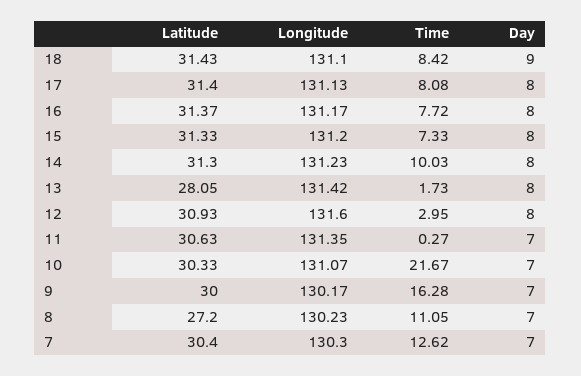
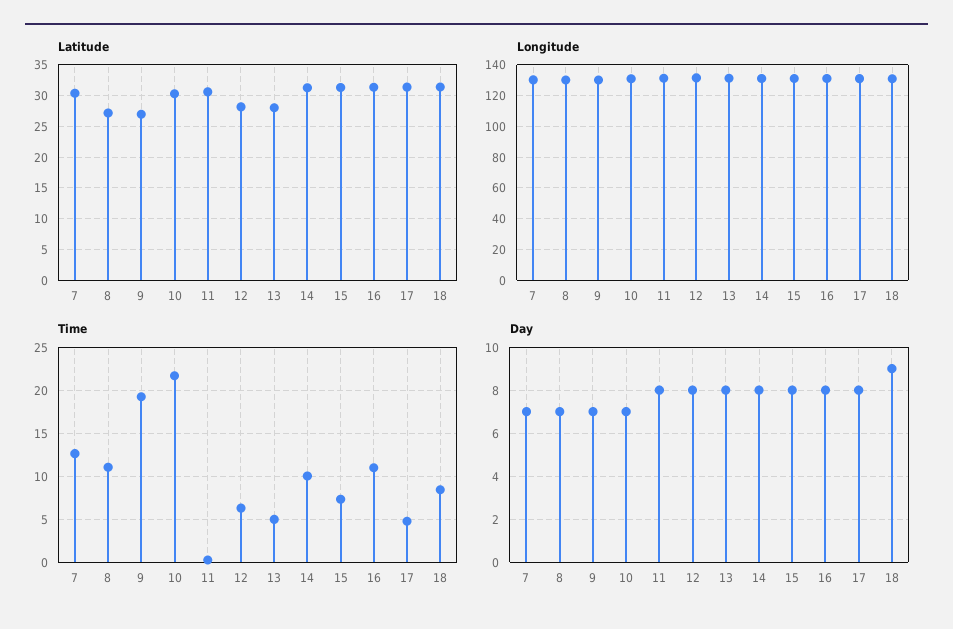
  {
    "Latitude": {
      "18": 31.43,
      "17": 31.4,
      "16": 31.37,
      "15": 31.33,
      "14": 31.3,
      "13": 28.05,
-     "12": 30.93,
+     "12": 28,
      "11": 30.63,
      "10": 30.33,
-     "9": 30,
+     "9": 27,
      "8": 27.2,
      "7": 30.4
    },
    "Longitude": {
      "18": 131.1,
      "17": 131.13,
      "16": 131.17,
      "15": 131.2,
      "14": 131.23,
      "13": 131.42,
      "12": 131.6,
      "11": 131.35,
      "10": 131.07,
      "9": 130.17,
      "8": 130.23,
      "7": 130.3
    },
    "Time": {
      "18": 8.42,
-     "17": 8.08,
+     "17": 5,
-     "16": 7.72,
+     "16": 11,
      "15": 7.33,
      "14": 10.03,
-     "13": 1.73,
+     "13": 5,
-     "12": 2.95,
+     "12": 6,
      "11": 0.27,
      "10": 21.67,
-     "9": 16.28,
+     "9": 19,
      "8": 11.05,
      "7": 12.62
    },
    "Day": {
      "18": 9,
      "17": 8,
      "16": 8,
      "15": 8,
      "14": 8,
      "13": 8,
      "12": 8,
-     "11": 7,
+     "11": 8,
      "10": 7,
      "9": 7,
      "8": 7,
      "7": 7
    }
  }

